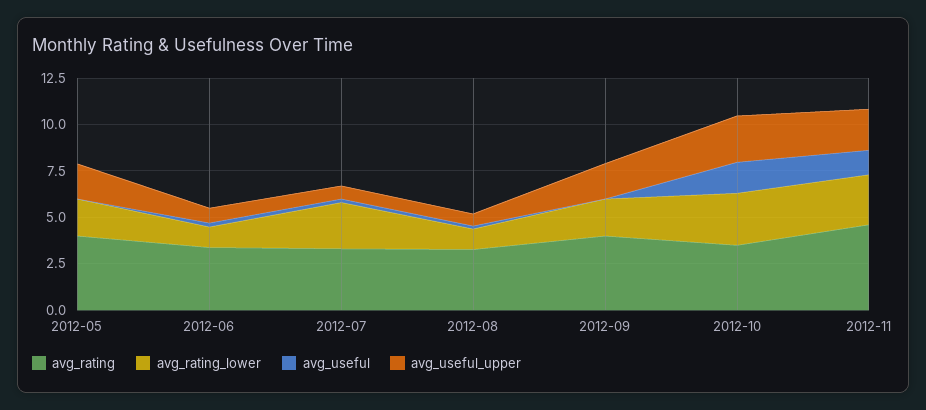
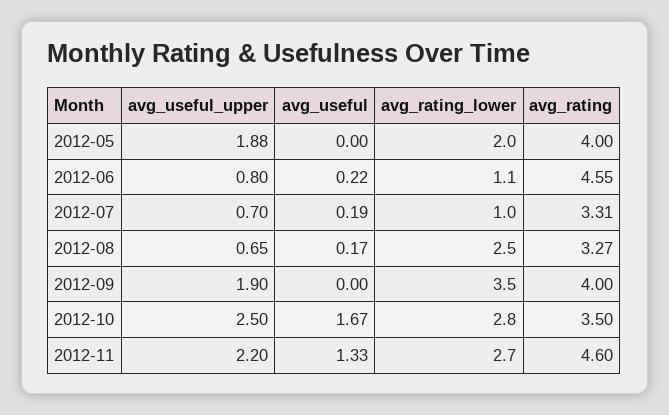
  {
    "avg_rating": {
      "2012-05": 4,
-     "2012-06": 3.5,
+     "2012-06": 4.55,
      "2012-07": 3.31,
      "2012-08": 3.27,
      "2012-09": 4,
      "2012-10": 3.5,
      "2012-11": 4.6
    },
    "avg_rating_lower": {
      "2012-05": 2,
      "2012-06": 1.1,
-     "2012-07": 2.5,
+     "2012-07": 1,
-     "2012-08": 1,
+     "2012-08": 2.5,
-     "2012-09": 2,
+     "2012-09": 3.5,
      "2012-10": 2.8,
      "2012-11": 2.7
    },
    "avg_useful": {
      "2012-05": 0,
      "2012-06": 0.22,
      "2012-07": 0.19,
      "2012-08": 0.17,
      "2012-09": 0,
      "2012-10": 1.67,
      "2012-11": 1.33
    },
    "avg_useful_upper": {
      "2012-05": 1.88,
      "2012-06": 0.8,
      "2012-07": 0.7,
      "2012-08": 0.65,
      "2012-09": 1.9,
      "2012-10": 2.5,
      "2012-11": 2.2
    }
  }

